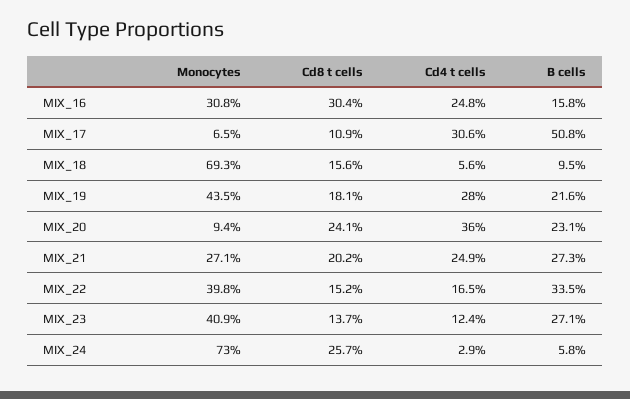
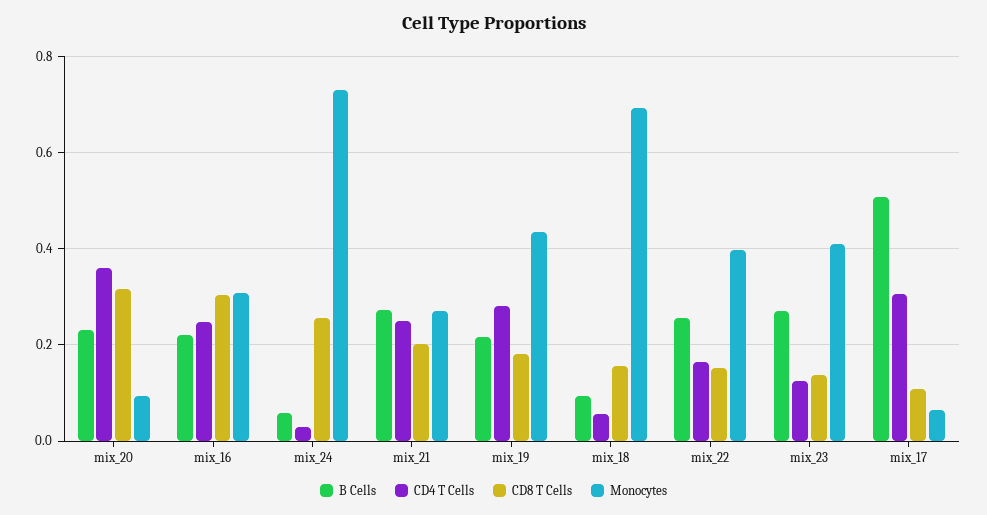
  {
    "Monocytes": {
      "MIX_16": 0.308,
      "MIX_17": 0.065,
      "MIX_18": 0.693,
      "MIX_19": 0.435,
      "MIX_20": 0.094,
      "MIX_21": 0.271,
      "MIX_22": 0.398,
      "MIX_23": 0.409,
      "MIX_24": 0.73
    },
    "Cd8 t cells": {
      "MIX_16": 0.304,
      "MIX_17": 0.109,
      "MIX_18": 0.156,
      "MIX_19": 0.181,
-     "MIX_20": 0.241,
+     "MIX_20": 0.32,
      "MIX_21": 0.202,
      "MIX_22": 0.152,
      "MIX_23": 0.137,
      "MIX_24": 0.257
    },
    "Cd4 t cells": {
      "MIX_16": 0.248,
      "MIX_17": 0.306,
      "MIX_18": 0.056,
      "MIX_19": 0.28,
      "MIX_20": 0.36,
      "MIX_21": 0.249,
      "MIX_22": 0.165,
      "MIX_23": 0.124,
      "MIX_24": 0.029
    },
    "B cells": {
-     "MIX_16": 0.158,
+     "MIX_16": 0.22,
      "MIX_17": 0.508,
      "MIX_18": 0.095,
      "MIX_19": 0.216,
      "MIX_20": 0.231,
      "MIX_21": 0.273,
-     "MIX_22": 0.335,
+     "MIX_22": 0.26,
      "MIX_23": 0.271,
      "MIX_24": 0.058
    }
  }

